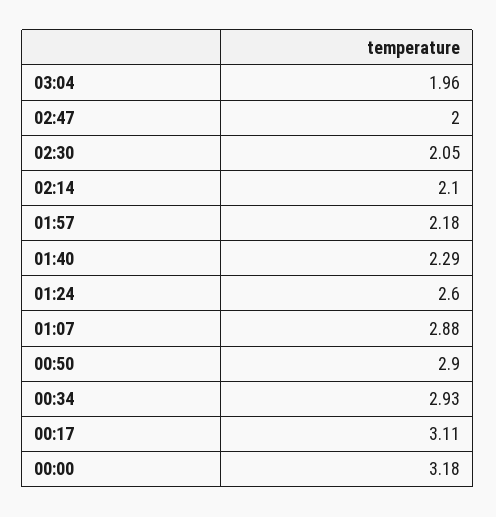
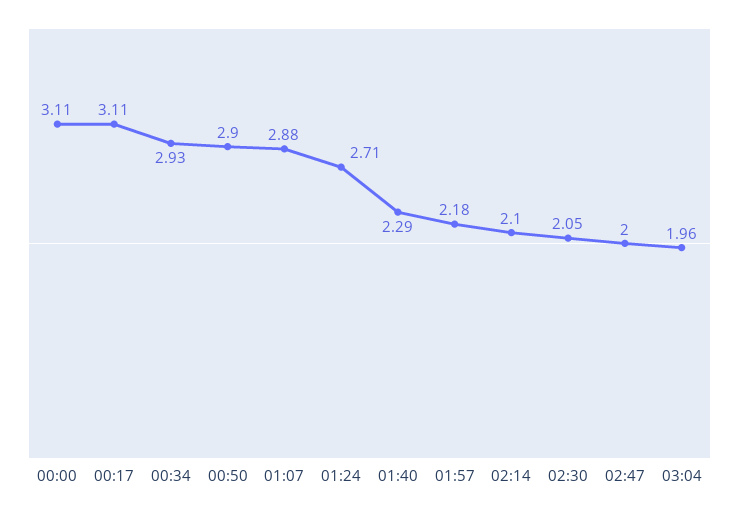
  {
    "03:04": 1.96,
    "02:47": 2,
    "02:30": 2.05,
    "02:14": 2.1,
    "01:57": 2.18,
    "01:40": 2.29,
-   "01:24": 2.6,
+   "01:24": 2.71,
    "01:07": 2.88,
    "00:50": 2.9,
    "00:34": 2.93,
    "00:17": 3.11,
-   "00:00": 3.18
+   "00:00": 3.11
  }

